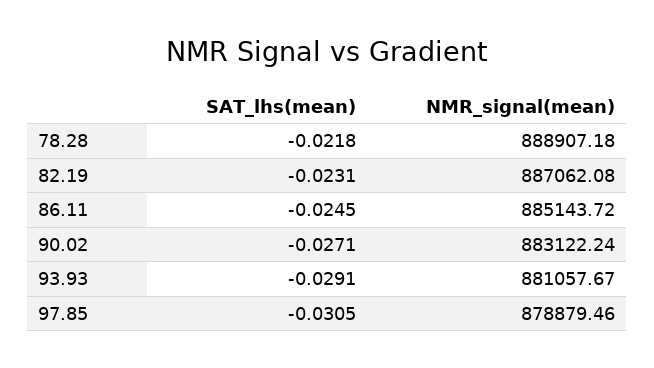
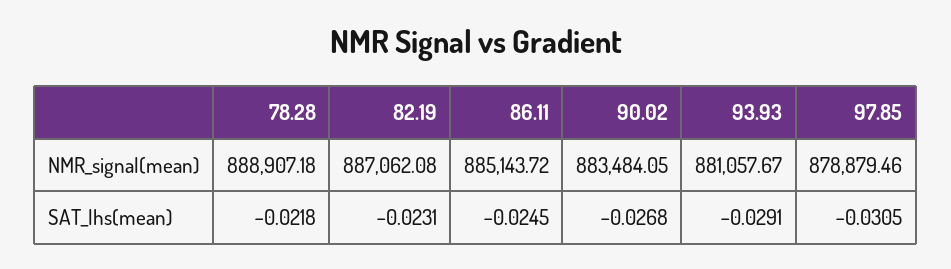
  {
    "SAT_lhs(mean)": {
      "78.28": -0.0218,
      "82.19": -0.0231,
      "86.11": -0.0245,
-     "90.02": -0.0271,
+     "90.02": -0.0268,
      "93.93": -0.0291,
      "97.85": -0.0305
    },
    "NMR_signal(mean)": {
      "78.28": 888907.18,
      "82.19": 887062.08,
      "86.11": 885143.72,
-     "90.02": 883122.24,
+     "90.02": 883484.05,
      "93.93": 881057.67,
      "97.85": 878879.46
    }
  }

